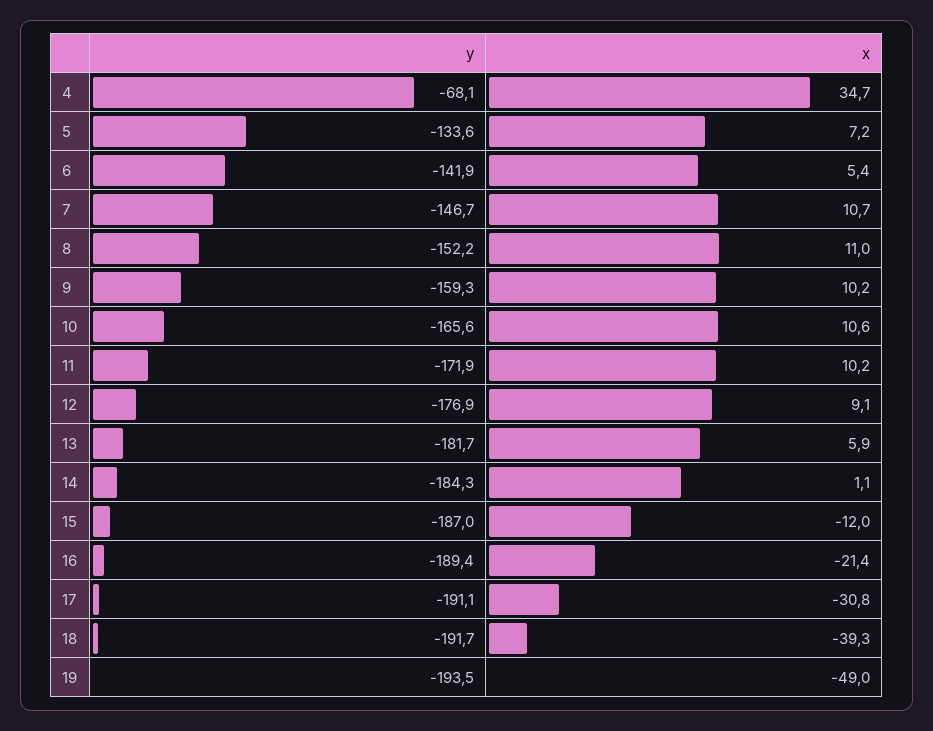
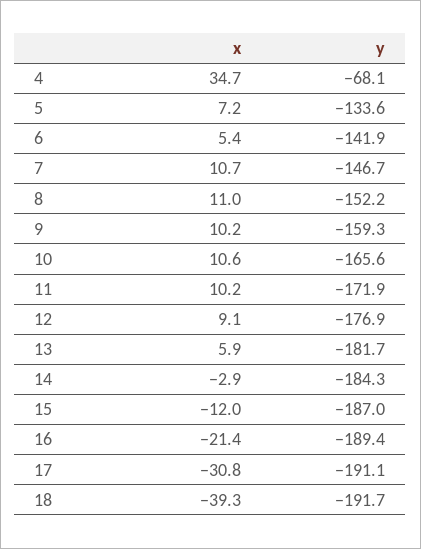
  {
    "y": {
      "4": -68.1,
      "5": -133.6,
      "6": -141.9,
      "7": -146.7,
      "8": -152.2,
      "9": -159.3,
      "10": -165.6,
      "11": -171.9,
      "12": -176.9,
      "13": -181.7,
      "14": -184.3,
      "15": -187,
      "16": -189.4,
      "17": -191.1,
-     "18": -191.7,
+     "18": -191.7
-     "19": -193.5
    },
    "x": {
      "4": 34.7,
      "5": 7.2,
      "6": 5.4,
      "7": 10.7,
      "8": 11,
      "9": 10.2,
      "10": 10.6,
      "11": 10.2,
      "12": 9.1,
      "13": 5.9,
-     "14": 1.1,
+     "14": -2.9,
      "15": -12,
      "16": -21.4,
      "17": -30.8,
-     "18": -39.3,
+     "18": -39.3
-     "19": -49
    }
  }

